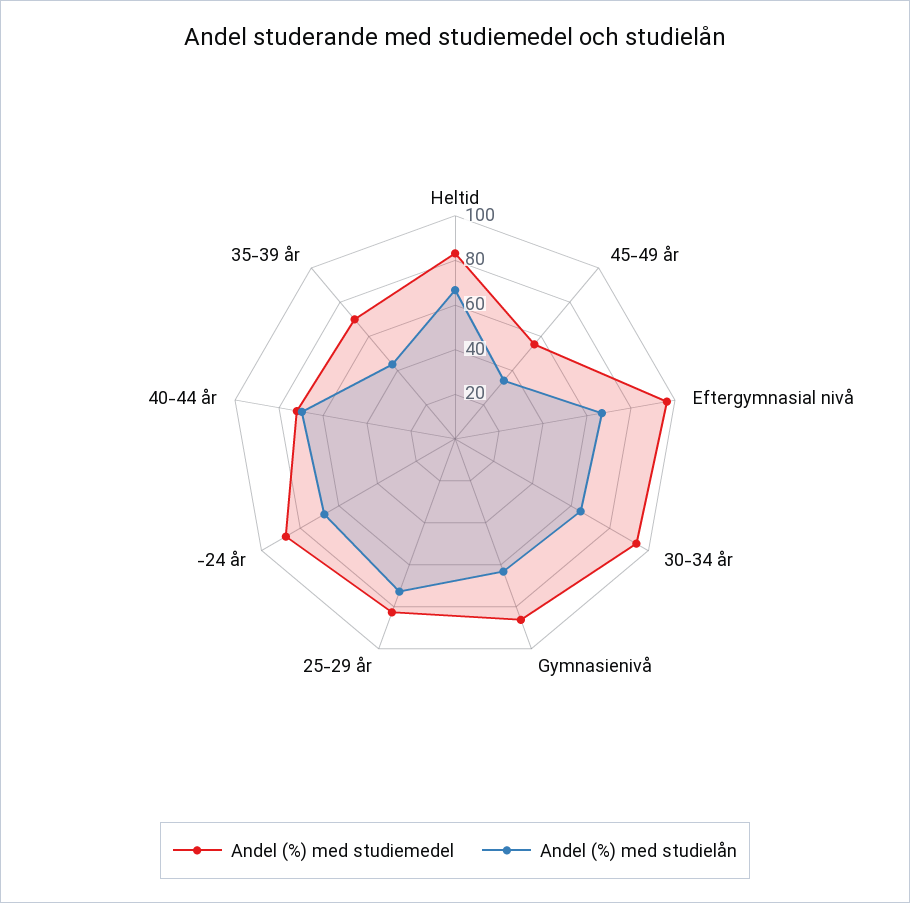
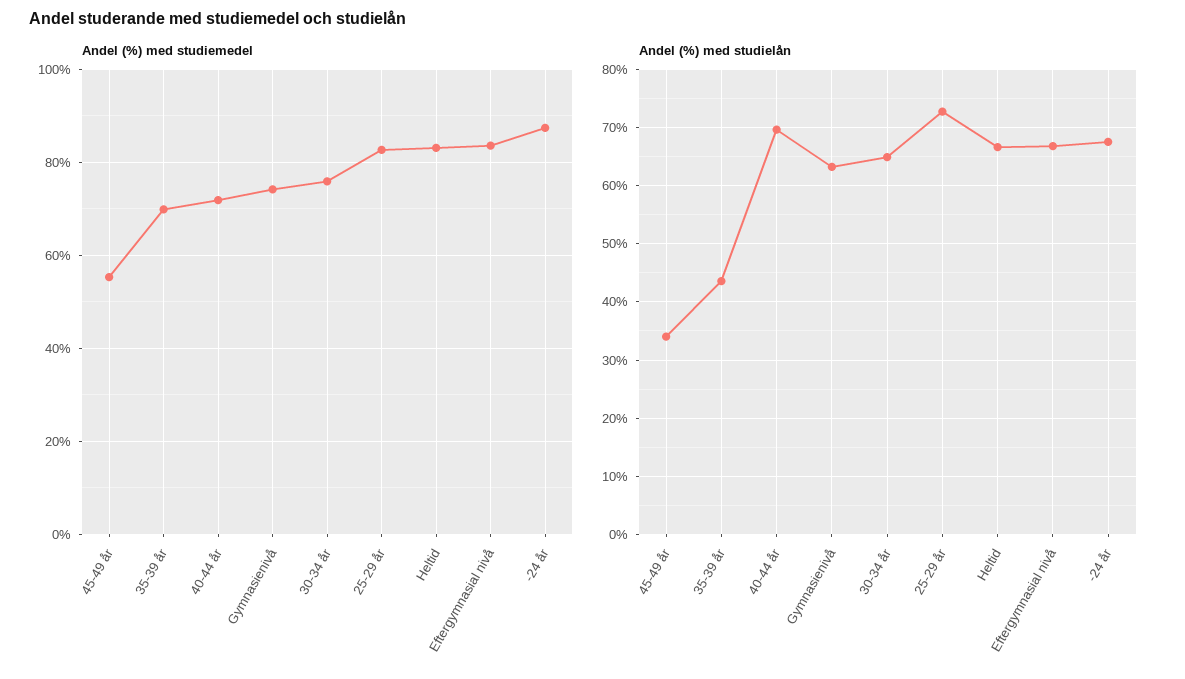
  {
    "Andel (%) med studiemedel": {
      "Heltid": 84,
      "45-49 år": 56,
-     "Eftergymnasial nivå": 95,
+     "Eftergymnasial nivå": 84,
-     "30-34 år": 95,
+     "30-34 år": 76,
-     "Gymnasienivå": 85,
+     "Gymnasienivå": 74,
      "25-29 år": 82,
      "-24 år": 88,
      "40-44 år": 72,
      "35-39 år": 70
    },
    "Andel (%) med studielån": {
      "Heltid": 66,
      "45-49 år": 34,
      "Eftergymnasial nivå": 66,
      "30-34 år": 64,
      "Gymnasienivå": 64,
      "25-29 år": 72,
      "-24 år": 68,
      "40-44 år": 70,
      "35-39 år": 44
    }
  }

